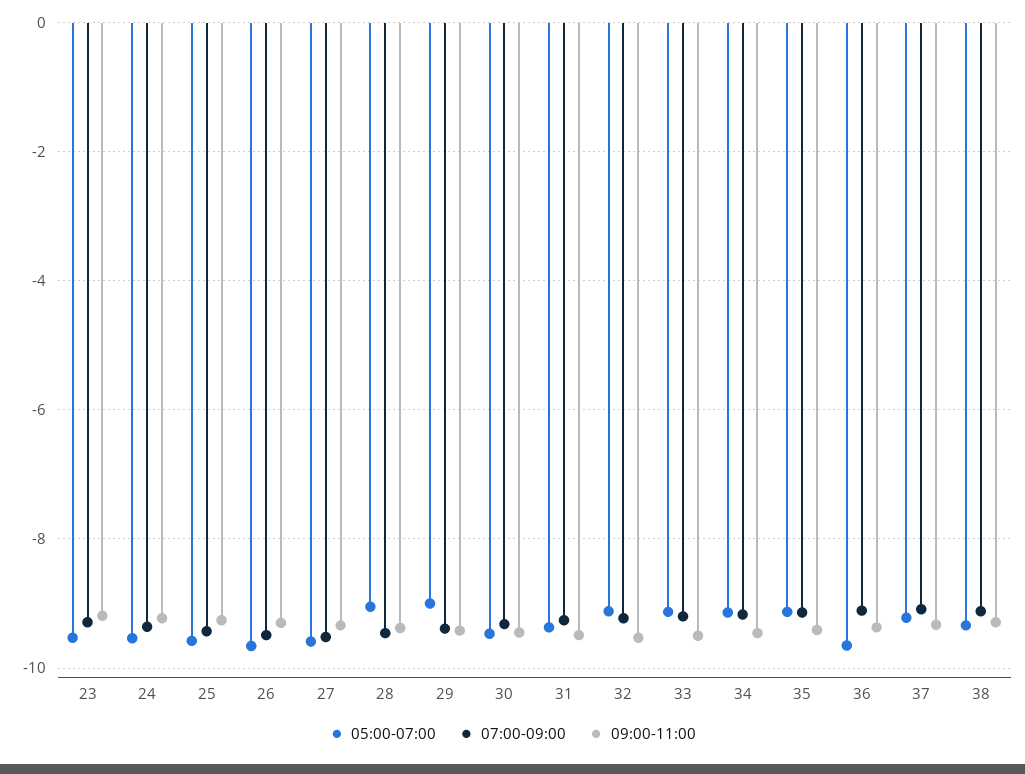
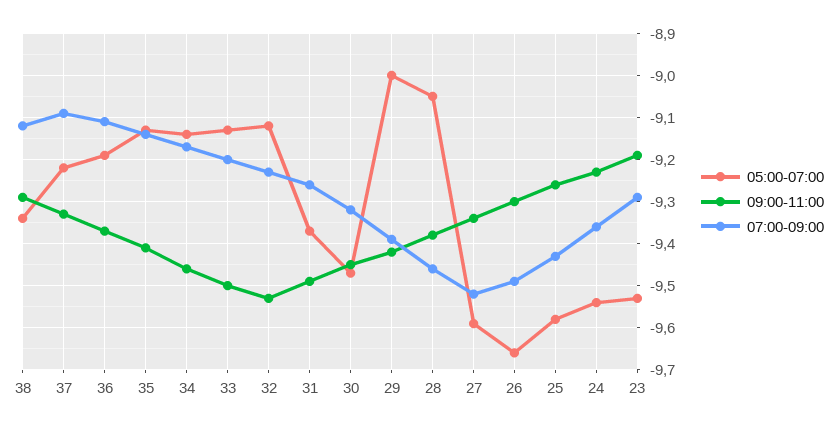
  {
    "05:00-07:00": {
      "23": -9.55,
      "24": -9.55,
      "25": -9.6,
      "26": -9.65,
      "27": -9.6,
      "28": -9.05,
      "29": -9,
      "30": -9.45,
      "31": -9.35,
      "32": -9.1,
      "33": -9.15,
      "34": -9.15,
      "35": -9.15,
-     "36": -9.6,
+     "36": -9.2,
      "37": -9.2,
      "38": -9.35
    },
    "07:00-09:00": {
      "23": -9.3,
      "24": -9.35,
      "25": -9.45,
      "26": -9.5,
      "27": -9.5,
      "28": -9.45,
      "29": -9.4,
      "30": -9.3,
      "31": -9.25,
      "32": -9.25,
      "33": -9.2,
      "34": -9.15,
      "35": -9.15,
      "36": -9.1,
      "37": -9.1,
      "38": -9.1
    },
    "09:00-11:00": {
      "23": -9.2,
      "24": -9.25,
      "25": -9.25,
      "26": -9.3,
      "27": -9.35,
      "28": -9.4,
      "29": -9.4,
      "30": -9.45,
      "31": -9.5,
      "32": -9.55,
      "33": -9.5,
      "34": -9.45,
      "35": -9.4,
      "36": -9.35,
      "37": -9.35,
      "38": -9.3
    }
  }

